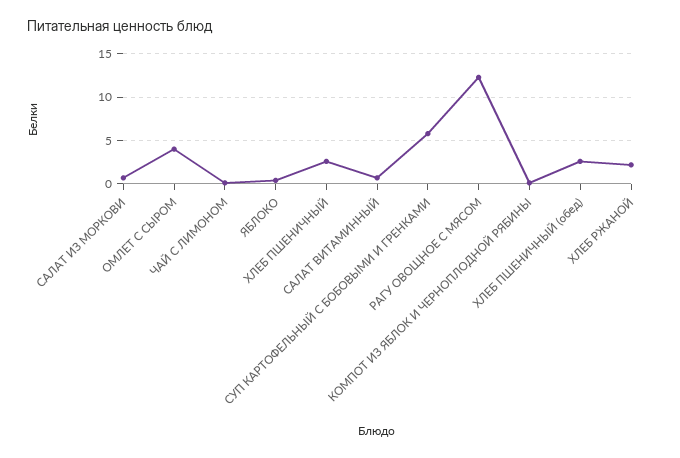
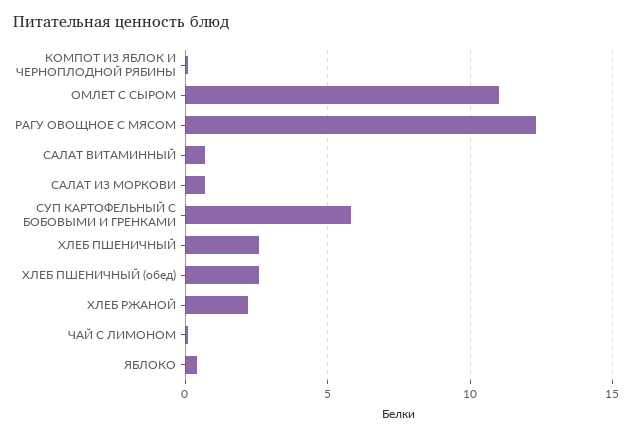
  {
    "САЛАТ ИЗ МОРКОВИ": 0.5,
-   "ОМЛЕТ С СЫРОМ": 4,
+   "ОМЛЕТ С СЫРОМ": 11,
    "ЧАЙ С ЛИМОНОМ": 0,
    "ЯБЛОКО": 0.5,
    "ХЛЕБ ПШЕНИЧНЫЙ": 2.5,
    "САЛАТ ВИТАМИННЫЙ": 0.5,
    "СУП КАРТОФЕЛЬНЫЙ С БОБОВЫМИ И ГРЕНКАМИ": 6,
    "РАГУ ОВОЩНОЕ С МЯСОМ": 12.5,
    "КОМПОТ ИЗ ЯБЛОК И ЧЕРНОПЛОДНОЙ РЯБИНЫ": 0,
    "ХЛЕБ ПШЕНИЧНЫЙ (обед)": 2.5,
    "ХЛЕБ РЖАНОЙ": 2
  }

